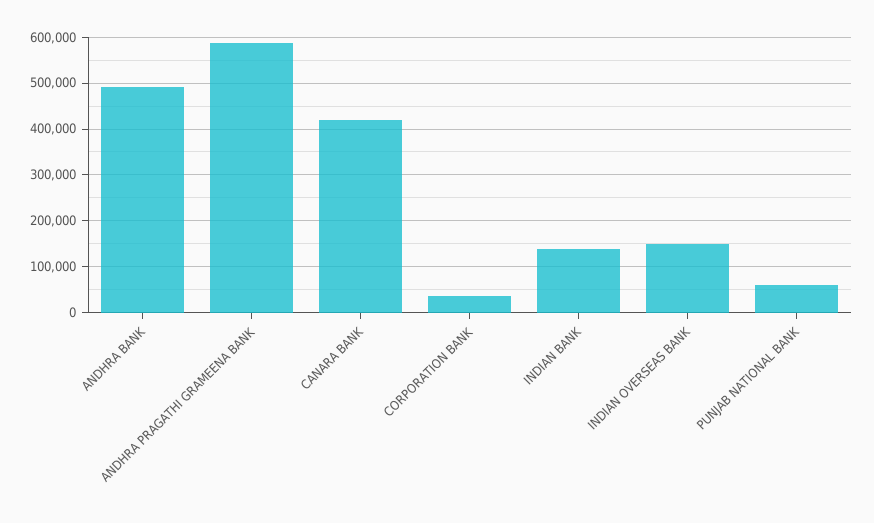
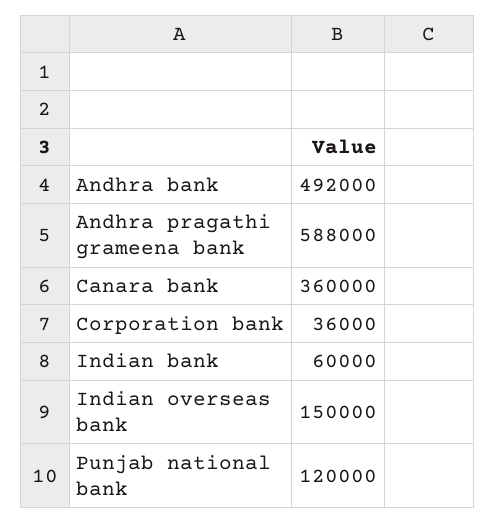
  {
    "ANDHRA BANK": 492000,
    "ANDHRA PRAGATHI GRAMEENA BANK": 588000,
-   "CANARA BANK": 420000,
+   "CANARA BANK": 360000,
    "CORPORATION BANK": 36000,
-   "INDIAN BANK": 140000,
+   "INDIAN BANK": 60000,
    "INDIAN OVERSEAS BANK": 150000,
-   "PUNJAB NATIONAL BANK": 60000
+   "PUNJAB NATIONAL BANK": 120000
  }

